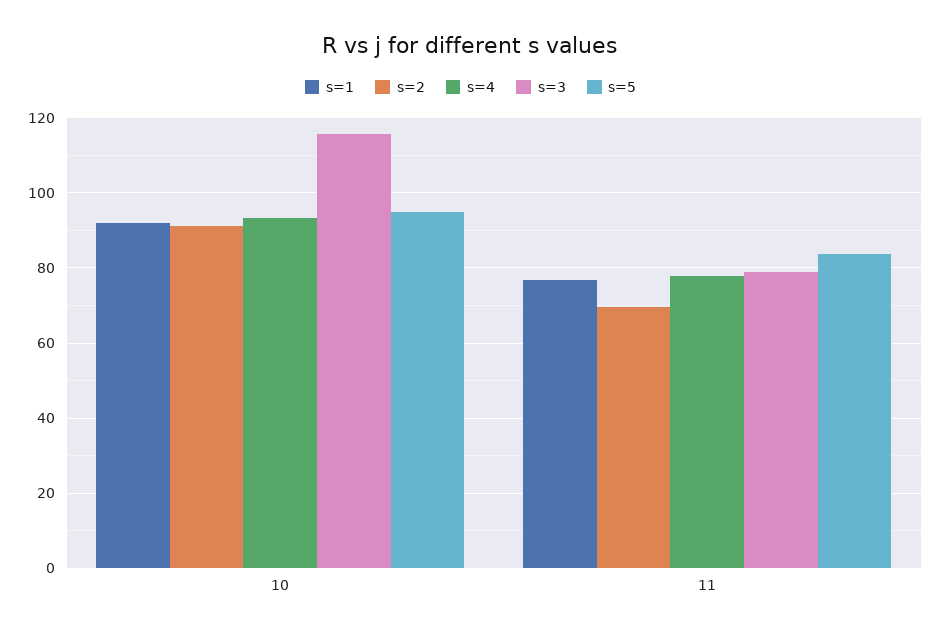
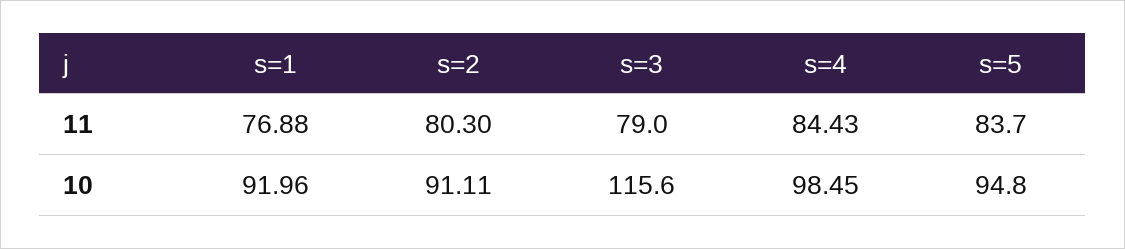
  {
    "s=1": {
      "10": 91.96,
      "11": 76.88
    },
    "s=2": {
      "10": 91.11,
-     "11": 70
+     "11": 80.3
    },
    "s=4": {
-     "10": 94,
+     "10": 98.45,
-     "11": 78
+     "11": 84.43
    },
    "s=3": {
      "10": 115.6,
      "11": 79
    },
    "s=5": {
      "10": 94.8,
      "11": 83.7
    }
  }

